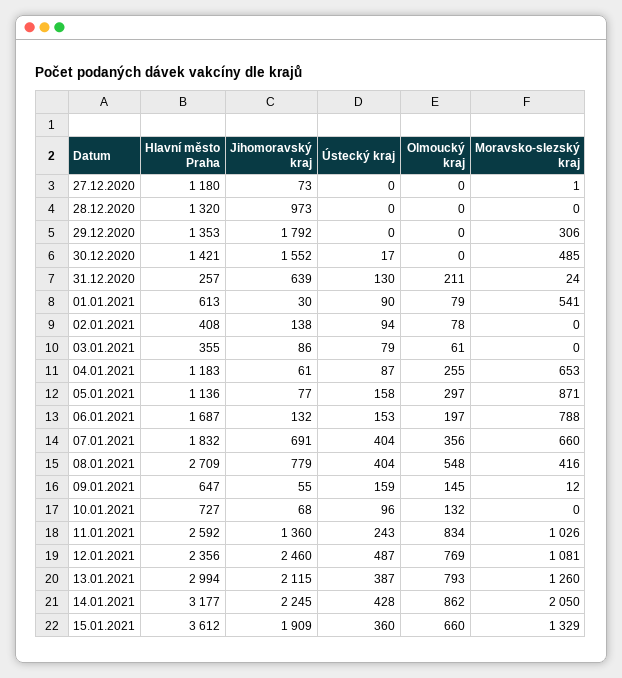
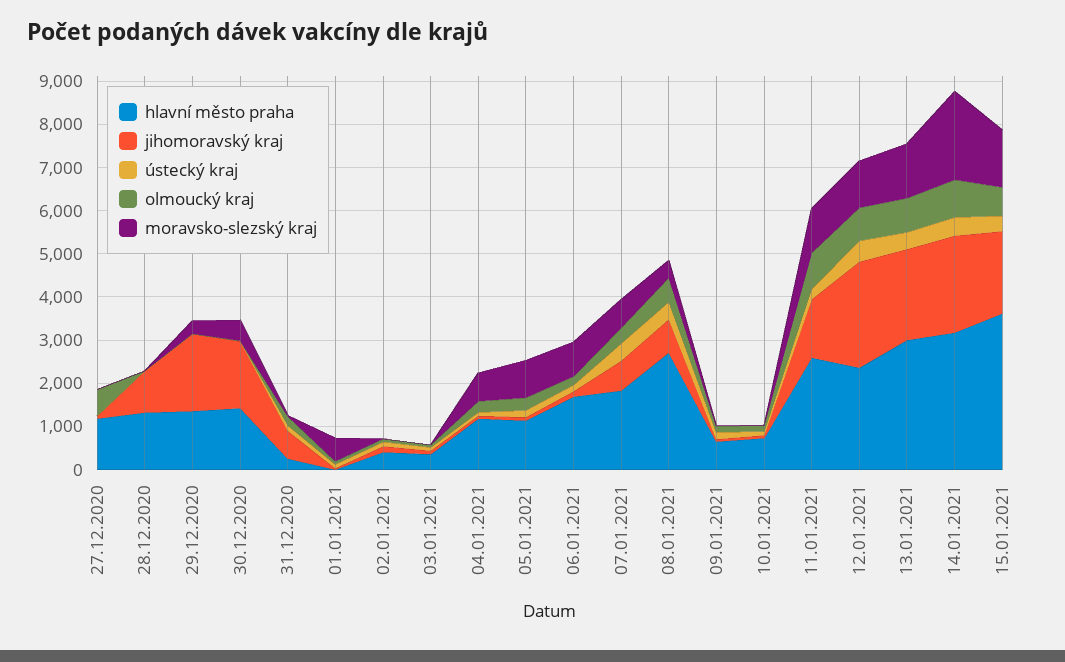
  {
    "Hlavní město Praha": {
      "27.12.2020": 1180,
      "28.12.2020": 1320,
      "29.12.2020": 1353,
      "30.12.2020": 1421,
      "31.12.2020": 257,
-     "01.01.2021": 613,
+     "01.01.2021": 0,
      "02.01.2021": 408,
      "03.01.2021": 355,
      "04.01.2021": 1183,
      "05.01.2021": 1136,
      "06.01.2021": 1687,
      "07.01.2021": 1832,
      "08.01.2021": 2709,
      "09.01.2021": 647,
      "10.01.2021": 727,
      "11.01.2021": 2592,
      "12.01.2021": 2356,
      "13.01.2021": 2994,
      "14.01.2021": 3177,
      "15.01.2021": 3612
    },
    "Jihomoravský kraj": {
      "27.12.2020": 73,
      "28.12.2020": 973,
      "29.12.2020": 1792,
      "30.12.2020": 1552,
      "31.12.2020": 639,
      "01.01.2021": 30,
      "02.01.2021": 138,
      "03.01.2021": 86,
      "04.01.2021": 61,
      "05.01.2021": 77,
      "06.01.2021": 132,
      "07.01.2021": 691,
      "08.01.2021": 779,
      "09.01.2021": 55,
      "10.01.2021": 68,
      "11.01.2021": 1360,
      "12.01.2021": 2460,
      "13.01.2021": 2115,
      "14.01.2021": 2245,
      "15.01.2021": 1909
    },
    "Ústecký kraj": {
      "27.12.2020": 0,
      "28.12.2020": 0,
      "29.12.2020": 0,
      "30.12.2020": 17,
      "31.12.2020": 130,
      "01.01.2021": 90,
      "02.01.2021": 94,
      "03.01.2021": 79,
      "04.01.2021": 87,
      "05.01.2021": 158,
      "06.01.2021": 153,
      "07.01.2021": 404,
      "08.01.2021": 404,
      "09.01.2021": 159,
      "10.01.2021": 96,
      "11.01.2021": 243,
      "12.01.2021": 487,
      "13.01.2021": 387,
      "14.01.2021": 428,
      "15.01.2021": 360
    },
    "Olmoucký kraj": {
-     "27.12.2020": 0,
+     "27.12.2020": 600,
      "28.12.2020": 0,
      "29.12.2020": 0,
      "30.12.2020": 0,
      "31.12.2020": 211,
      "01.01.2021": 79,
      "02.01.2021": 78,
      "03.01.2021": 61,
      "04.01.2021": 255,
      "05.01.2021": 297,
      "06.01.2021": 197,
      "07.01.2021": 356,
      "08.01.2021": 548,
      "09.01.2021": 145,
      "10.01.2021": 132,
      "11.01.2021": 834,
      "12.01.2021": 769,
      "13.01.2021": 793,
      "14.01.2021": 862,
      "15.01.2021": 660
    },
    "Moravsko-slezský kraj": {
      "27.12.2020": 1,
      "28.12.2020": 0,
      "29.12.2020": 306,
      "30.12.2020": 485,
      "31.12.2020": 24,
      "01.01.2021": 541,
      "02.01.2021": 0,
      "03.01.2021": 0,
      "04.01.2021": 653,
      "05.01.2021": 871,
      "06.01.2021": 788,
      "07.01.2021": 660,
      "08.01.2021": 416,
      "09.01.2021": 12,
      "10.01.2021": 0,
      "11.01.2021": 1026,
      "12.01.2021": 1081,
      "13.01.2021": 1260,
      "14.01.2021": 2050,
      "15.01.2021": 1329
    }
  }

